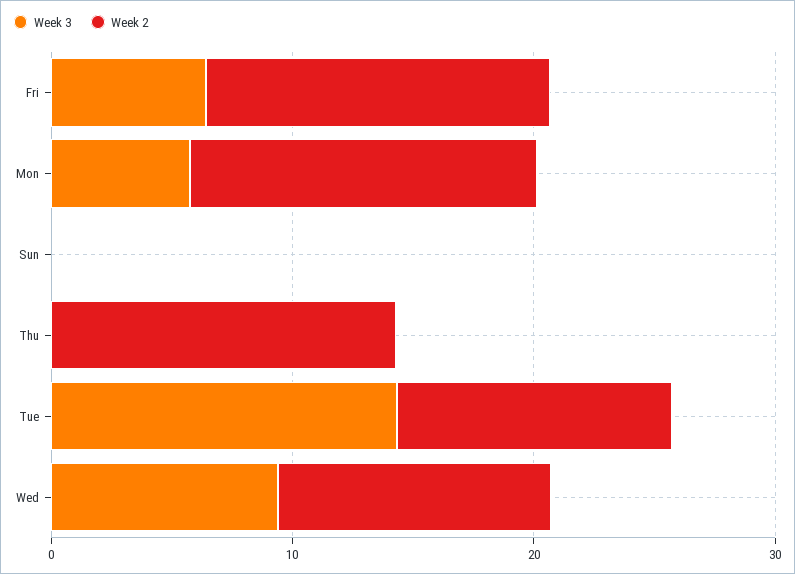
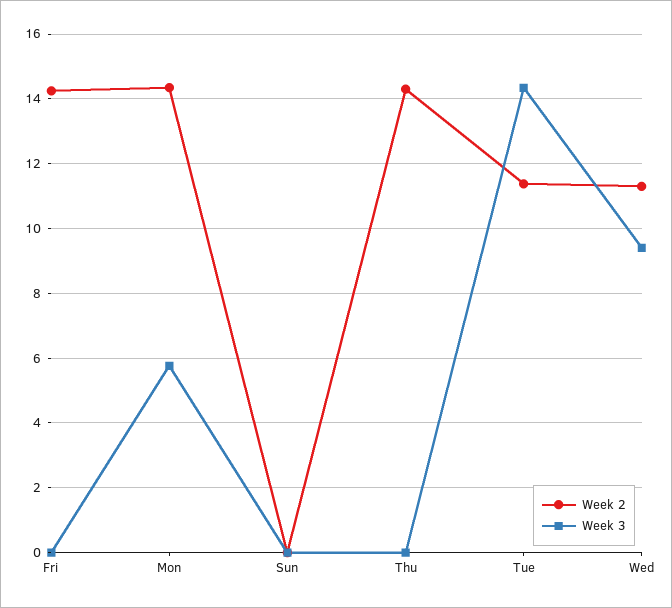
  {
    "Week 3": {
-     "Fri": 6,
+     "Fri": 0,
      "Mon": 5.8,
      "Sun": 0,
      "Thu": 0,
      "Tue": 14.4,
      "Wed": 9.4
    },
    "Week 2": {
      "Fri": 14.2,
      "Mon": 14.4,
      "Sun": 0,
      "Thu": 14.4,
      "Tue": 11.4,
      "Wed": 11.4
    }
  }

